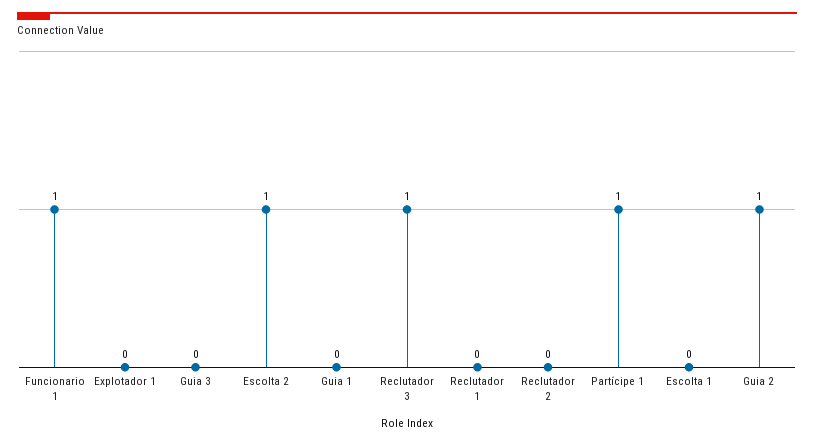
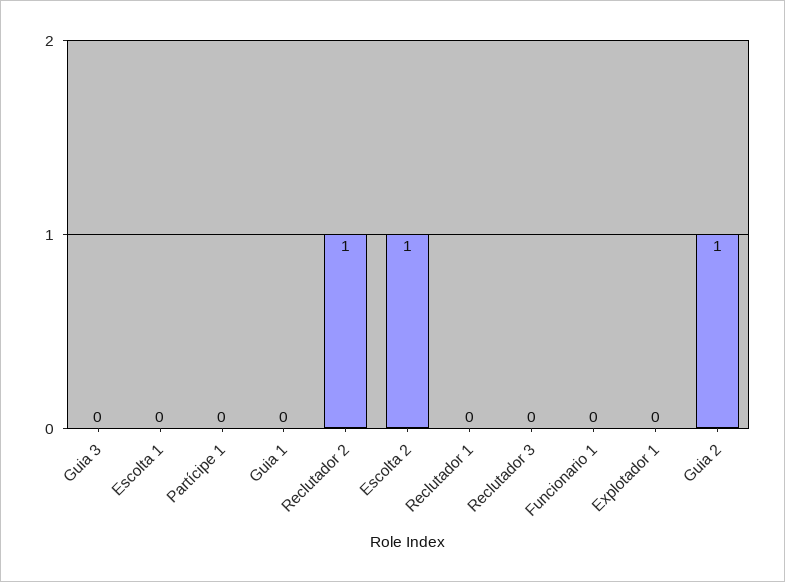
  {
-   "Funcionario 1": 1,
+   "Funcionario 1": 0,
    "Explotador 1": 0,
    "Guia 3": 0,
    "Escolta 2": 1,
    "Guia 1": 0,
-   "Reclutador 3": 1,
+   "Reclutador 3": 0,
    "Reclutador 1": 0,
-   "Reclutador 2": 0,
+   "Reclutador 2": 1,
-   "Partícipe 1": 1,
+   "Partícipe 1": 0,
    "Escolta 1": 0,
    "Guia 2": 1
  }

